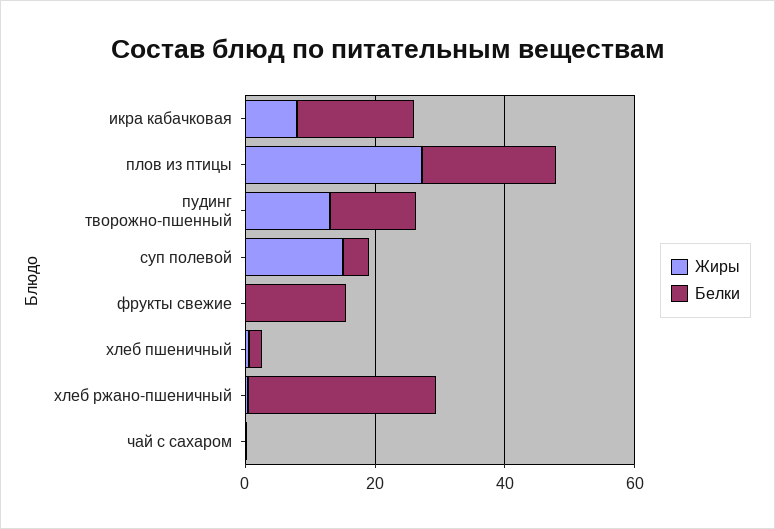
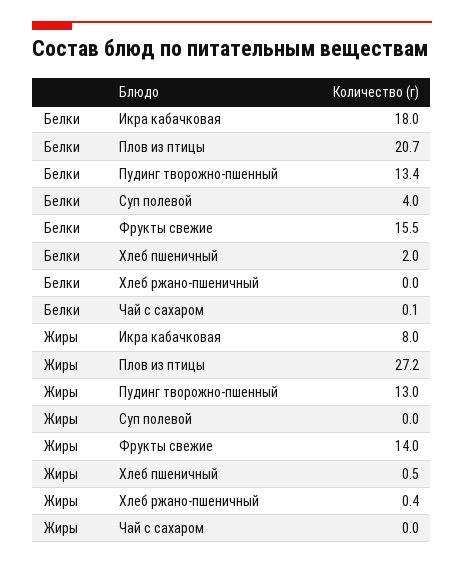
  {
    "Жиры": {
      "икра кабачковая": 8,
      "плов из птицы": 27.2,
      "пудинг творожно-пшенный": 13,
-     "суп полевой": 15,
+     "суп полевой": 0,
-     "фрукты свежие": 0,
+     "фрукты свежие": 14,
      "хлеб пшеничный": 0.5,
      "хлеб ржано-пшеничный": 0.4,
      "чай с сахаром": 0
    },
    "Белки": {
      "икра кабачковая": 18,
      "плов из птицы": 20.7,
      "пудинг творожно-пшенный": 13.4,
      "суп полевой": 4,
      "фрукты свежие": 15.5,
      "хлеб пшеничный": 2,
-     "хлеб ржано-пшеничный": 30,
+     "хлеб ржано-пшеничный": 0,
      "чай с сахаром": 0.1
    }
  }

